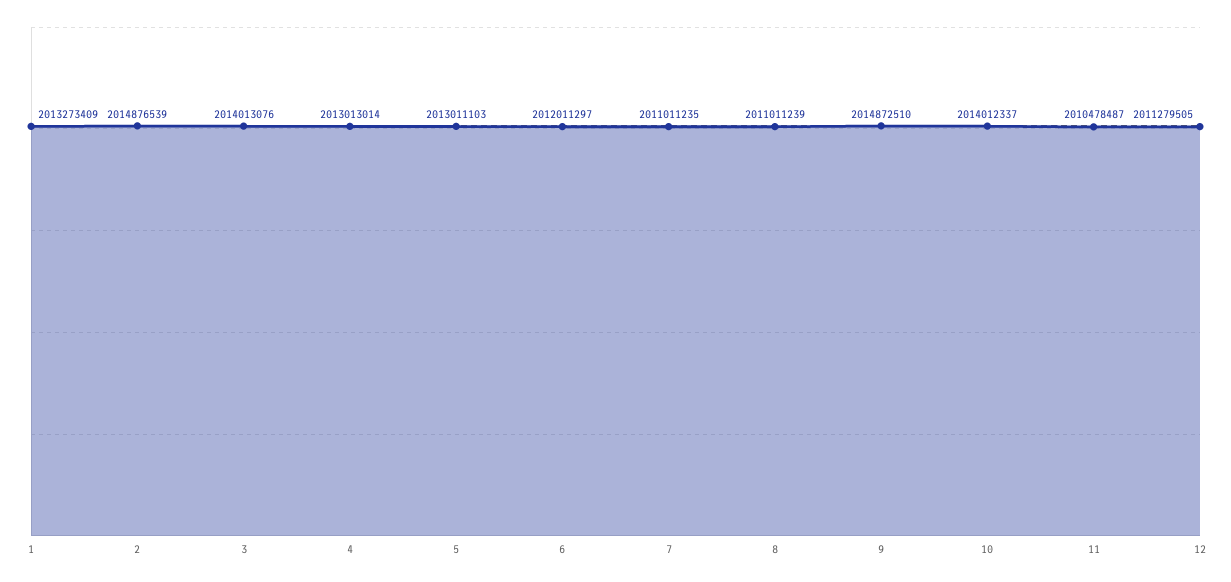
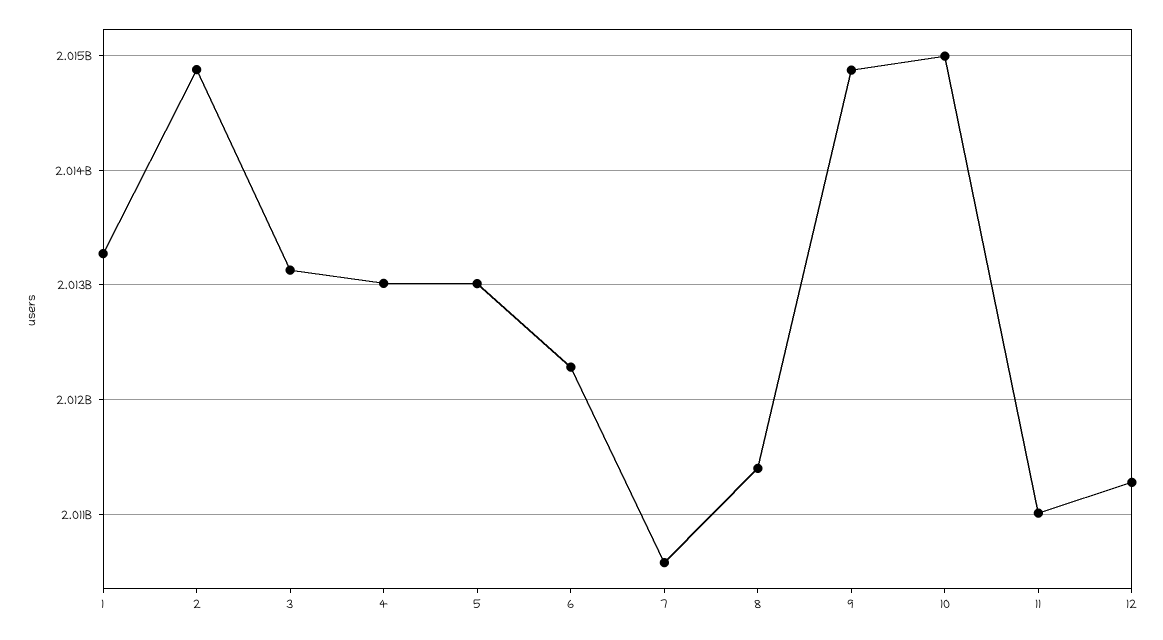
  {
    "1": 2013273409,
    "2": 2014876539,
-   "3": 2014013076,
+   "3": 2013100000,
    "4": 2013013014,
    "5": 2013011103,
-   "6": 2012011297,
+   "6": 2012300000,
-   "7": 2011011235,
+   "7": 2010600000,
-   "8": 2011011239,
+   "8": 2011400000,
    "9": 2014872510,
-   "10": 2014012337,
+   "10": 2015000000,
-   "11": 2010478487,
+   "11": 2011000000,
    "12": 2011279505
  }

